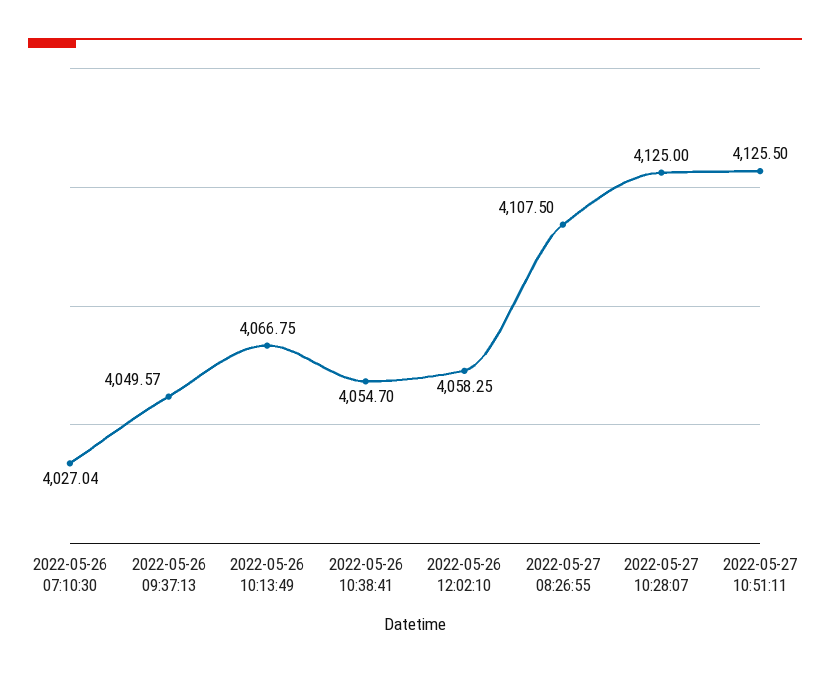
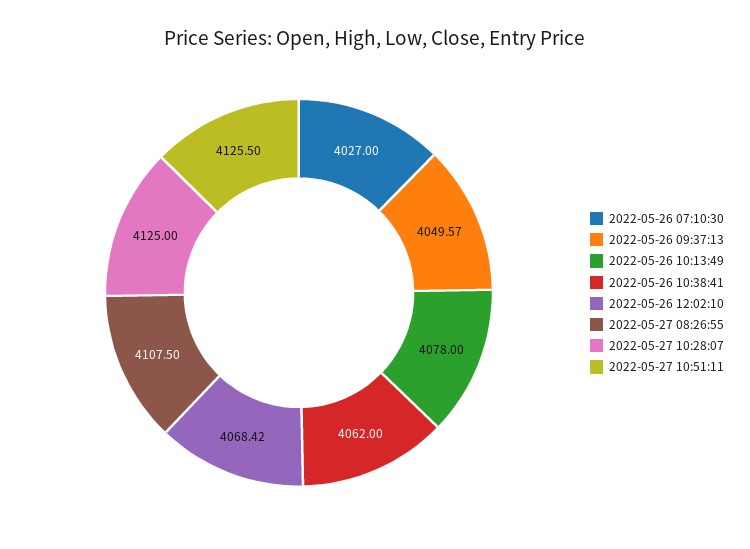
  {
-   "2022-05-26 07:10:30": 4027.04,
+   "2022-05-26 07:10:30": 4027,
    "2022-05-26 09:37:13": 4049.57,
-   "2022-05-26 10:13:49": 4066.75,
+   "2022-05-26 10:13:49": 4078,
-   "2022-05-26 10:38:41": 4054.7,
+   "2022-05-26 10:38:41": 4062,
-   "2022-05-26 12:02:10": 4058.25,
+   "2022-05-26 12:02:10": 4068.42,
    "2022-05-27 08:26:55": 4107.5,
    "2022-05-27 10:28:07": 4125,
    "2022-05-27 10:51:11": 4125.5
  }

